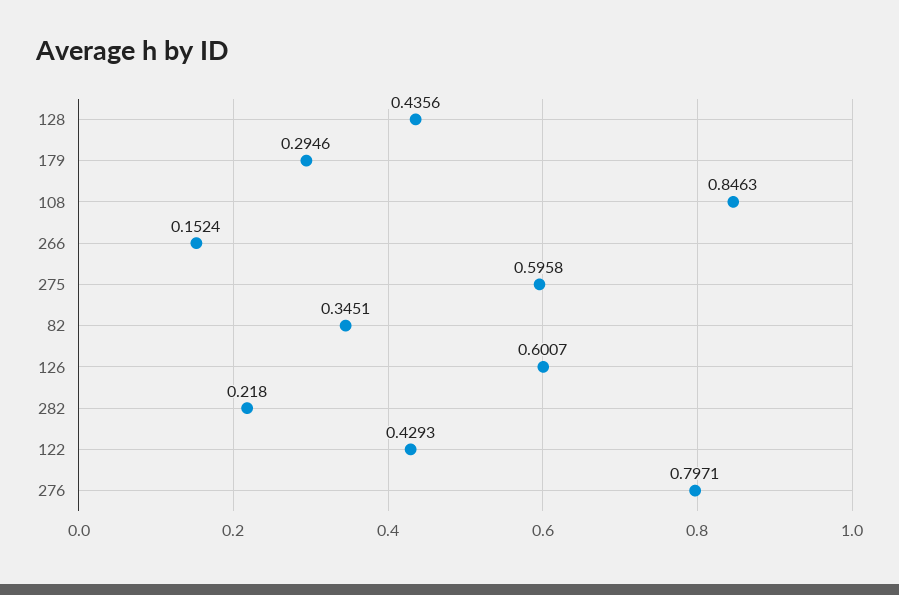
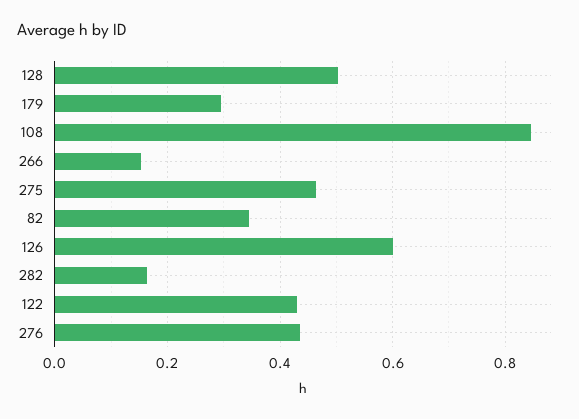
  {
-   "128": 0.4356,
+   "128": 0.5,
    "179": 0.2946,
    "108": 0.8463,
    "266": 0.1524,
-   "275": 0.5958,
+   "275": 0.46,
    "82": 0.3451,
    "126": 0.6007,
-   "282": 0.218,
+   "282": 0.16,
    "122": 0.4293,
-   "276": 0.7971
+   "276": 0.44
  }

